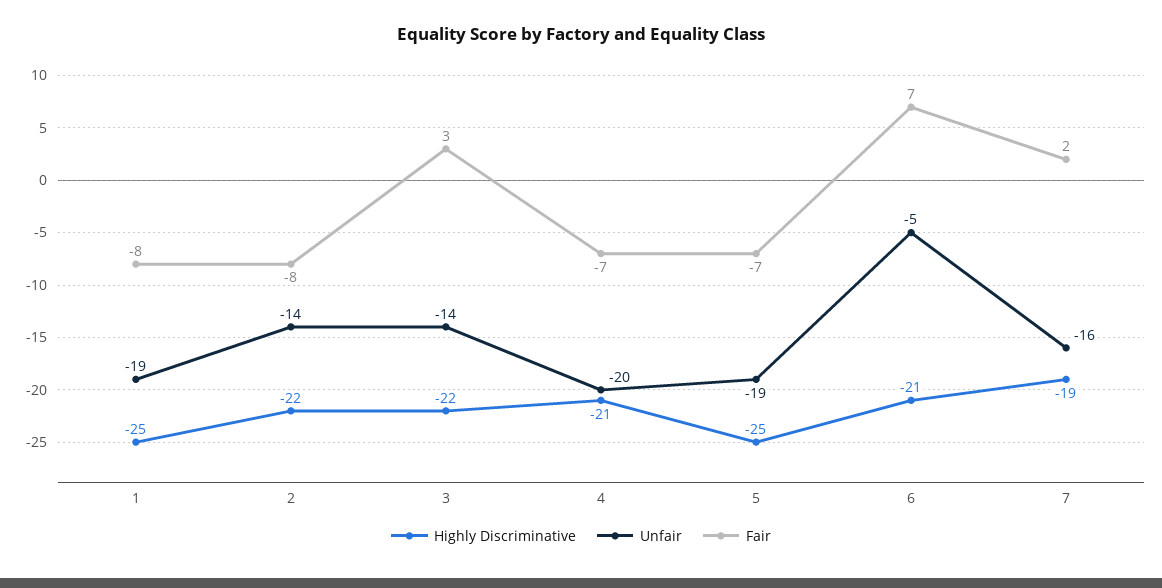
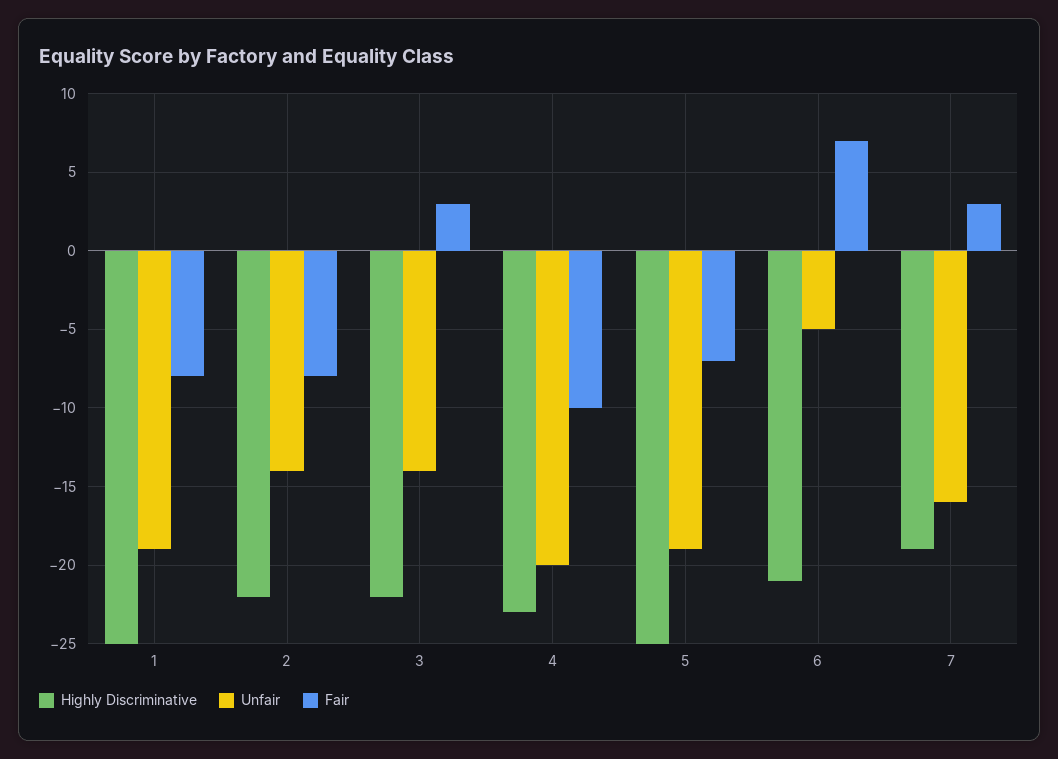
  {
    "Highly Discriminative": {
      "1": -25,
      "2": -22,
      "3": -22,
-     "4": -21,
+     "4": -23,
      "5": -25,
      "6": -21,
      "7": -19
    },
    "Unfair": {
      "1": -19,
      "2": -14,
      "3": -14,
      "4": -20,
      "5": -19,
      "6": -5,
      "7": -16
    },
    "Fair": {
      "1": -8,
      "2": -8,
      "3": 3,
-     "4": -7,
+     "4": -10,
      "5": -7,
      "6": 7,
-     "7": 2
+     "7": 3
    }
  }

